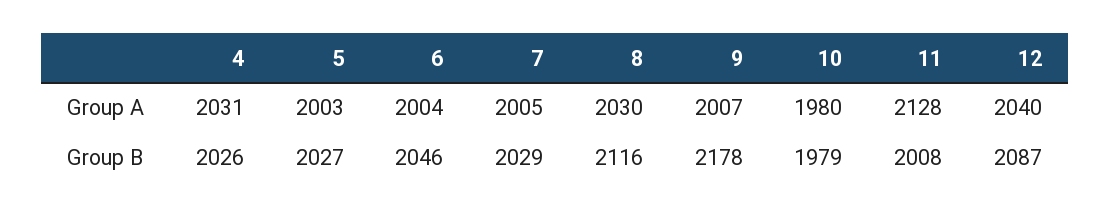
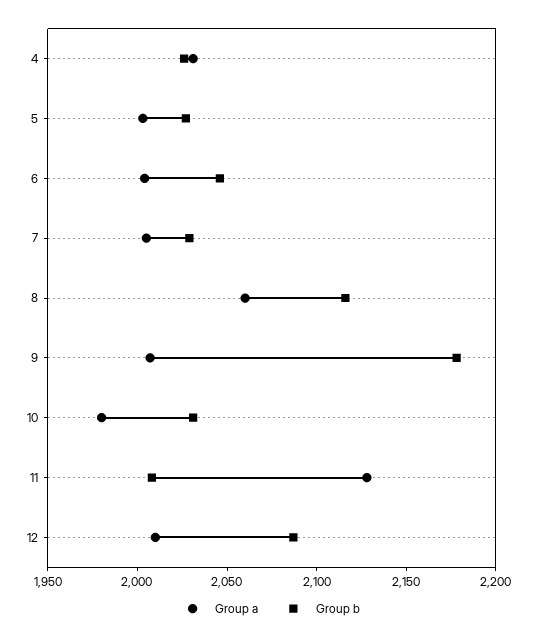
  {
    "Group A": {
      "4": 2031,
      "5": 2003,
      "6": 2004,
      "7": 2005,
-     "8": 2030,
+     "8": 2060,
      "9": 2007,
      "10": 1980,
      "11": 2128,
-     "12": 2040
+     "12": 2010
    },
    "Group B": {
      "4": 2026,
      "5": 2027,
      "6": 2046,
      "7": 2029,
      "8": 2116,
      "9": 2178,
-     "10": 1979,
+     "10": 2030,
      "11": 2008,
      "12": 2087
    }
  }

